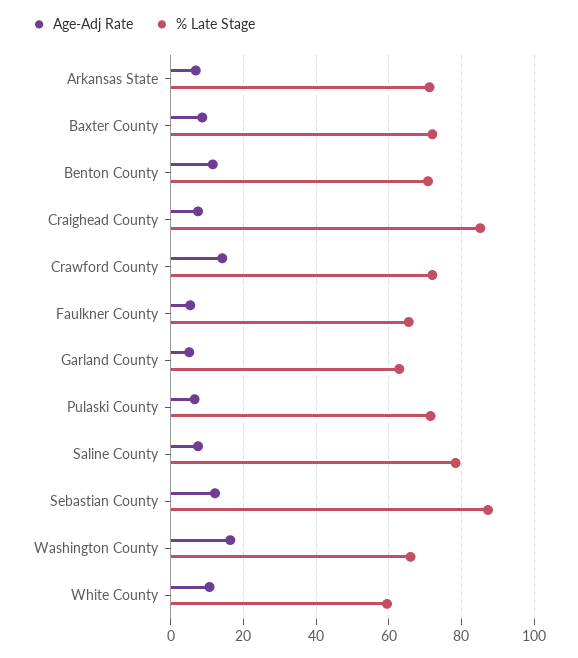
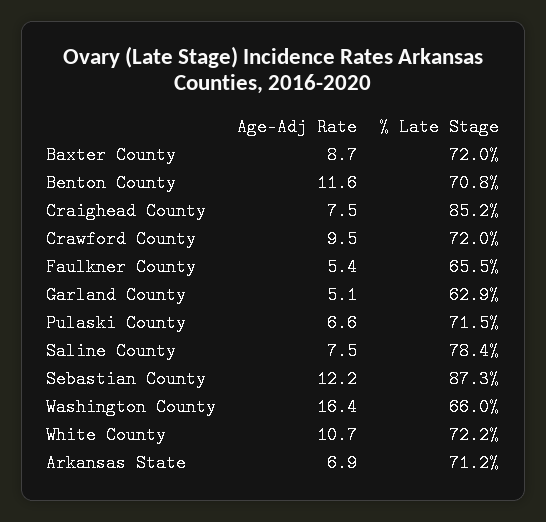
  {
    "Age-Adj Rate": {
      "Arkansas State": 6.9,
      "Baxter County": 8.7,
      "Benton County": 11.6,
      "Craighead County": 7.5,
-     "Crawford County": 14,
+     "Crawford County": 9.5,
      "Faulkner County": 5.4,
      "Garland County": 5.1,
      "Pulaski County": 6.6,
      "Saline County": 7.5,
      "Sebastian County": 12.2,
      "Washington County": 16.4,
      "White County": 10.7
    },
    "% Late Stage": {
      "Arkansas State": 71.2,
      "Baxter County": 72,
      "Benton County": 70.8,
      "Craighead County": 85.2,
      "Crawford County": 72,
      "Faulkner County": 65.5,
      "Garland County": 62.9,
      "Pulaski County": 71.5,
      "Saline County": 78.4,
      "Sebastian County": 87.3,
      "Washington County": 66,
-     "White County": 60
+     "White County": 72.2
    }
  }

